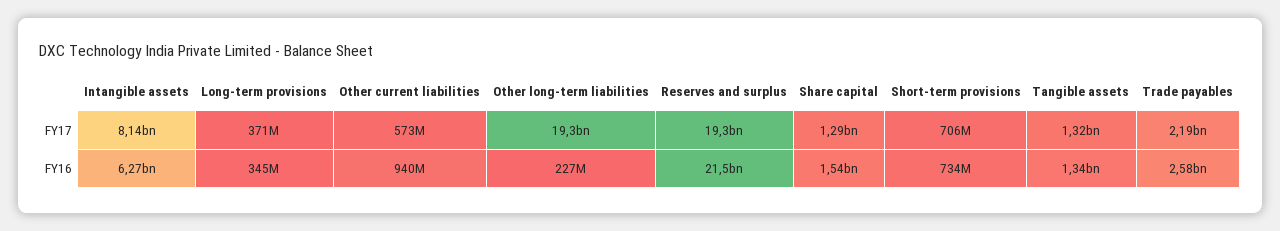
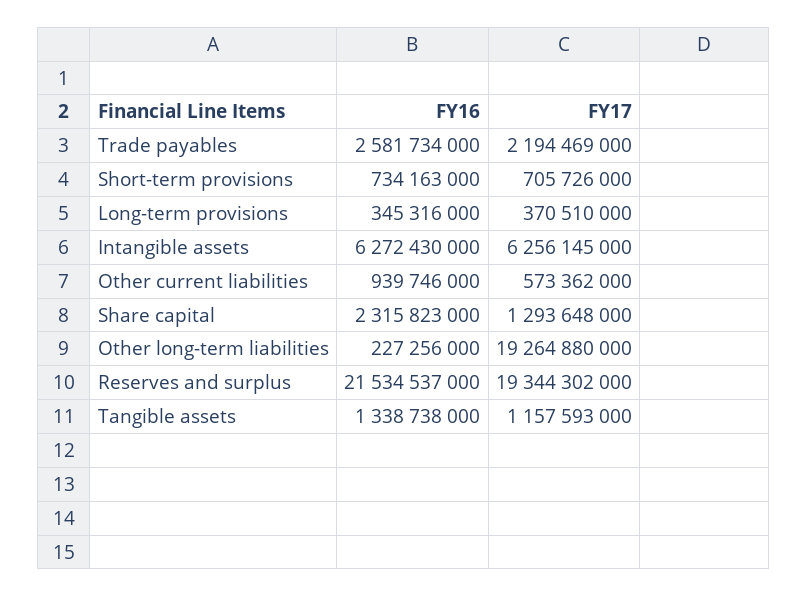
  {
    "Intangible assets": {
-     "FY17": 8140000000,
+     "FY17": 6256145000,
      "FY16": 6272430000
    },
    "Long-term provisions": {
      "FY17": 370510000,
      "FY16": 345316000
    },
    "Other current liabilities": {
      "FY17": 573362000,
      "FY16": 939746000
    },
    "Other long-term liabilities": {
      "FY17": 19264880000,
      "FY16": 227256000
    },
    "Reserves and surplus": {
      "FY17": 19344302000,
      "FY16": 21534537000
    },
    "Share capital": {
      "FY17": 1293648000,
-     "FY16": 1540000000
+     "FY16": 2315823000
    },
    "Short-term provisions": {
      "FY17": 705726000,
      "FY16": 734163000
    },
    "Tangible assets": {
-     "FY17": 1320000000,
+     "FY17": 1157593000,
      "FY16": 1338738000
    },
    "Trade payables": {
      "FY17": 2194469000,
      "FY16": 2581734000
    }
  }

